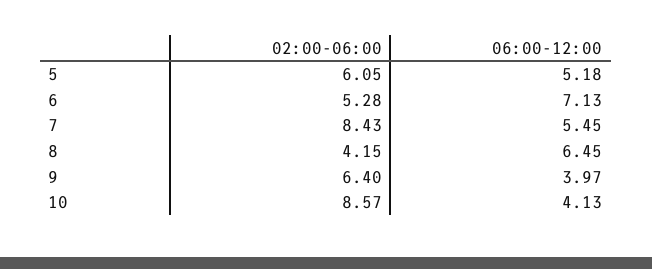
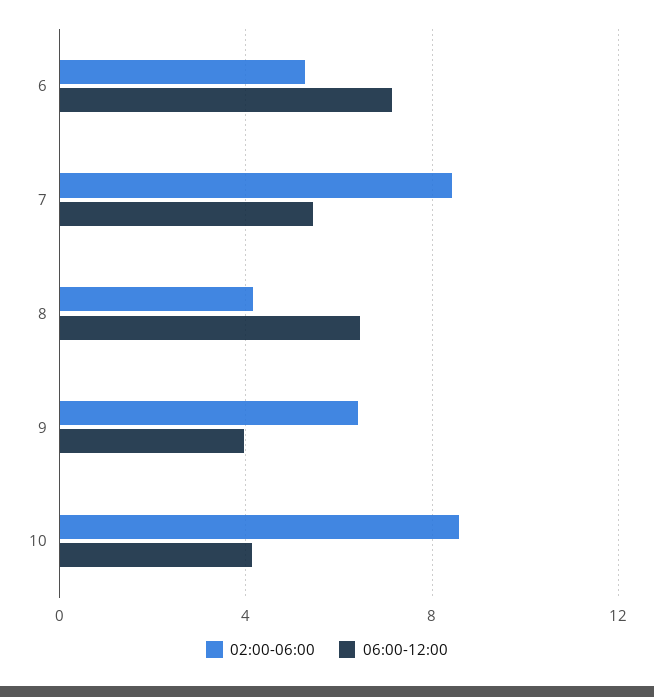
  {
    "02:00-06:00": {
-     "5": 6.05,
      "6": 5.28,
      "7": 8.43,
      "8": 4.15,
      "9": 6.4,
      "10": 8.57
    },
    "06:00-12:00": {
-     "5": 5.18,
      "6": 7.13,
      "7": 5.45,
      "8": 6.45,
      "9": 3.97,
      "10": 4.13
    }
  }

